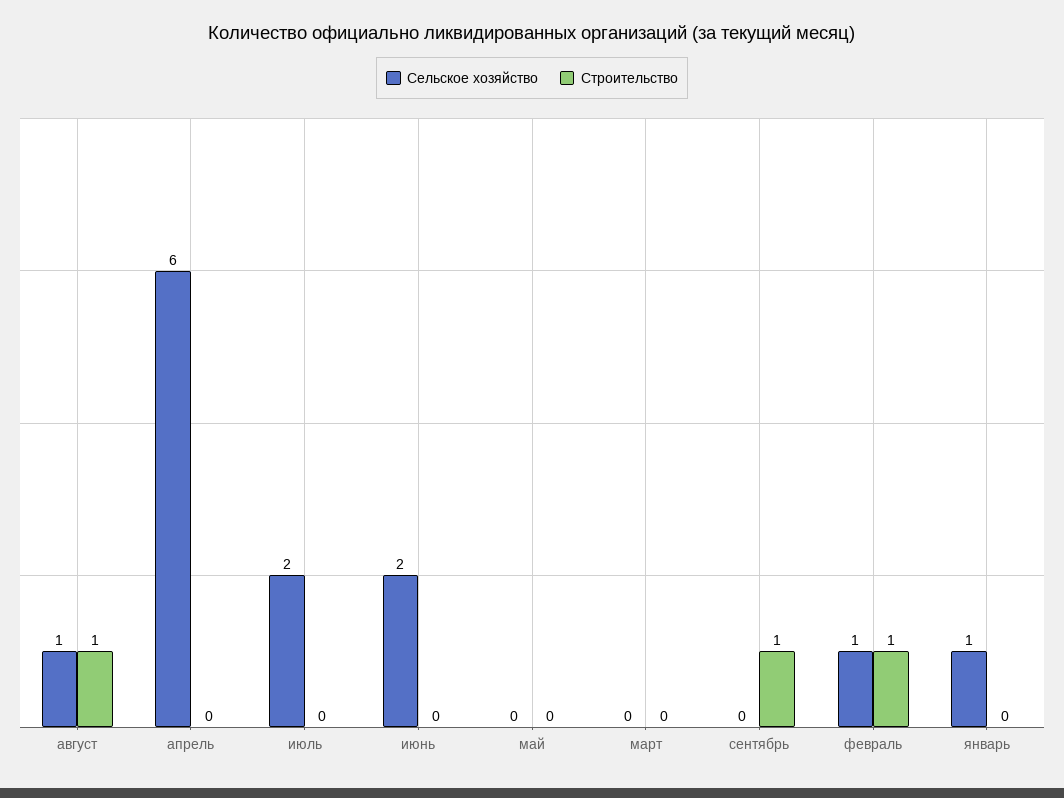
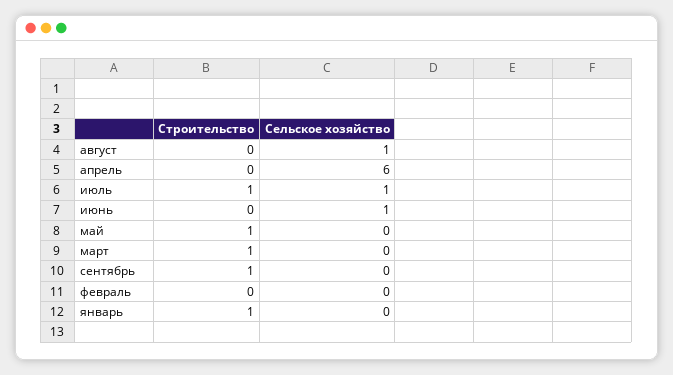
  {
    "Сельское хозяйство": {
      "август": 1,
      "апрель": 6,
-     "июль": 2,
+     "июль": 1,
-     "июнь": 2,
+     "июнь": 1,
      "май": 0,
      "март": 0,
      "сентябрь": 0,
-     "февраль": 1,
+     "февраль": 0,
-     "январь": 1
+     "январь": 0
    },
    "Строительство": {
-     "август": 1,
+     "август": 0,
      "апрель": 0,
-     "июль": 0,
+     "июль": 1,
      "июнь": 0,
-     "май": 0,
+     "май": 1,
-     "март": 0,
+     "март": 1,
      "сентябрь": 1,
-     "февраль": 1,
+     "февраль": 0,
-     "январь": 0
+     "январь": 1
    }
  }

